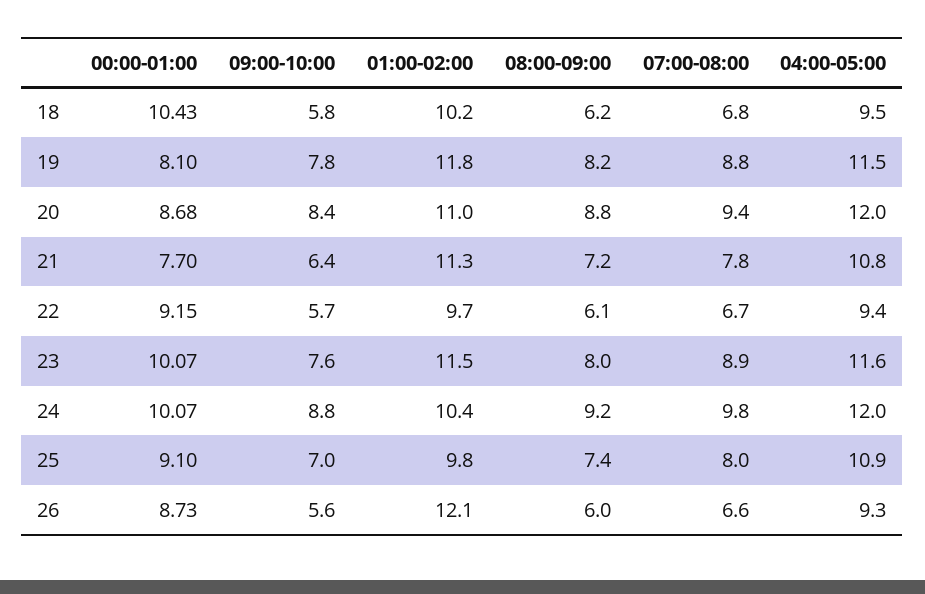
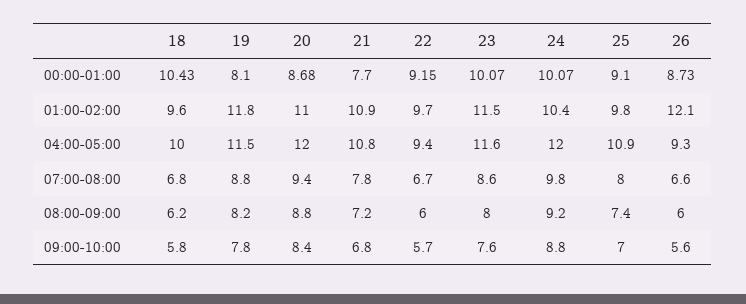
  {
    "00:00-01:00": {
      "18": 10.43,
      "19": 8.1,
      "20": 8.68,
      "21": 7.7,
      "22": 9.15,
      "23": 10.07,
      "24": 10.07,
      "25": 9.1,
      "26": 8.73
    },
    "09:00-10:00": {
      "18": 5.8,
      "19": 7.8,
      "20": 8.4,
-     "21": 6.4,
+     "21": 6.8,
      "22": 5.7,
      "23": 7.6,
      "24": 8.8,
      "25": 7,
      "26": 5.6
    },
    "01:00-02:00": {
-     "18": 10.2,
+     "18": 9.6,
      "19": 11.8,
      "20": 11,
-     "21": 11.3,
+     "21": 10.9,
      "22": 9.7,
      "23": 11.5,
      "24": 10.4,
      "25": 9.8,
      "26": 12.1
    },
    "08:00-09:00": {
      "18": 6.2,
      "19": 8.2,
      "20": 8.8,
      "21": 7.2,
-     "22": 6.1,
+     "22": 6,
      "23": 8,
      "24": 9.2,
      "25": 7.4,
      "26": 6
    },
    "07:00-08:00": {
      "18": 6.8,
      "19": 8.8,
      "20": 9.4,
      "21": 7.8,
      "22": 6.7,
-     "23": 8.9,
+     "23": 8.6,
      "24": 9.8,
      "25": 8,
      "26": 6.6
    },
    "04:00-05:00": {
-     "18": 9.5,
+     "18": 10,
      "19": 11.5,
      "20": 12,
      "21": 10.8,
      "22": 9.4,
      "23": 11.6,
      "24": 12,
      "25": 10.9,
      "26": 9.3
    }
  }

